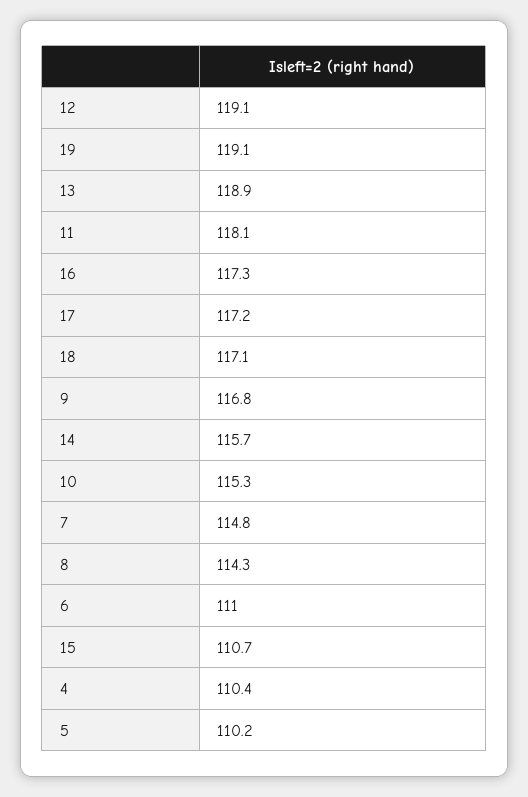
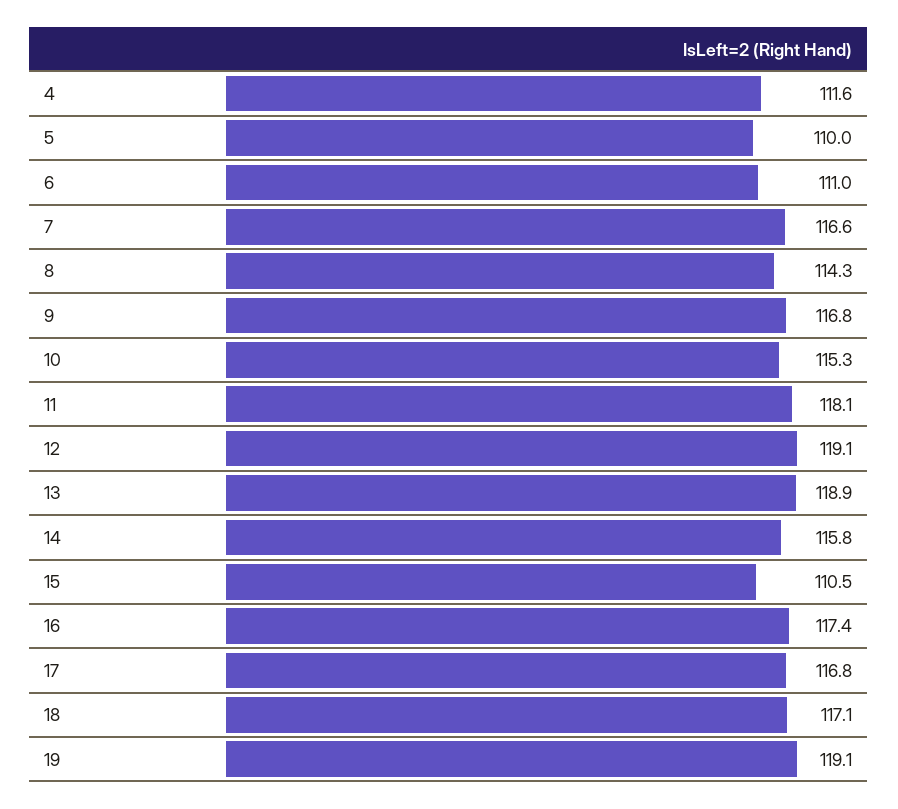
  {
    "12": 119.1,
    "19": 119.1,
    "13": 118.9,
    "11": 118.1,
-   "16": 117.3,
+   "16": 117.4,
-   "17": 117.2,
+   "17": 116.8,
    "18": 117.1,
    "9": 116.8,
-   "14": 115.7,
+   "14": 115.8,
    "10": 115.3,
-   "7": 114.8,
+   "7": 116.6,
    "8": 114.3,
    "6": 111,
-   "15": 110.7,
+   "15": 110.5,
-   "4": 110.4,
+   "4": 111.6,
-   "5": 110.2
+   "5": 110
  }

